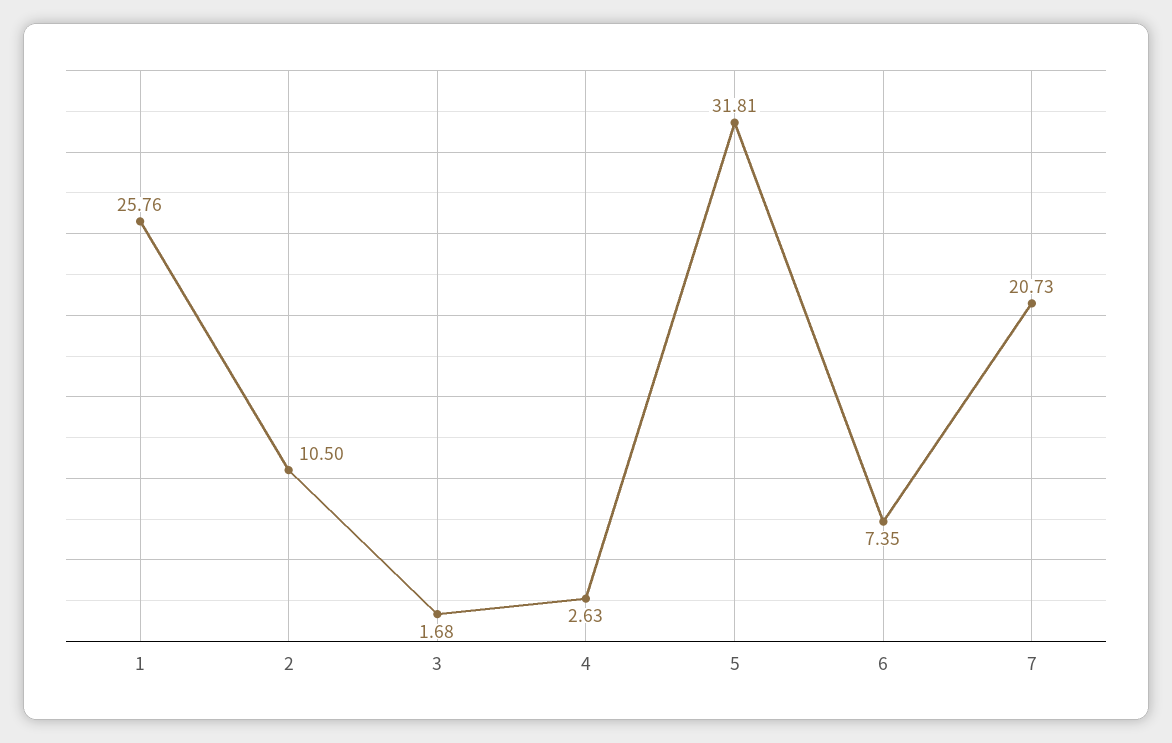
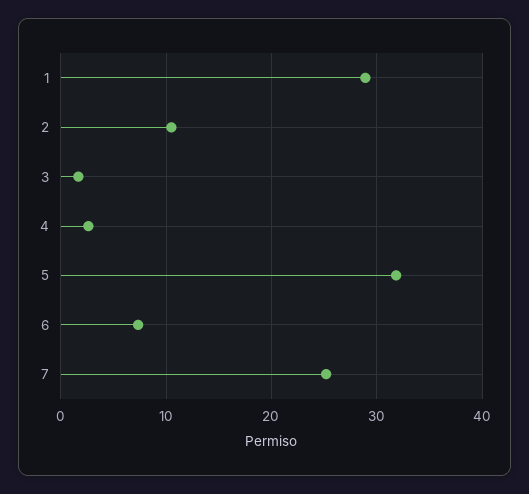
  {
-   "1": 25.76,
+   "1": 29,
    "2": 10.5,
    "3": 1.68,
    "4": 2.63,
    "5": 31.81,
    "6": 7.35,
-   "7": 20.73
+   "7": 25
  }

